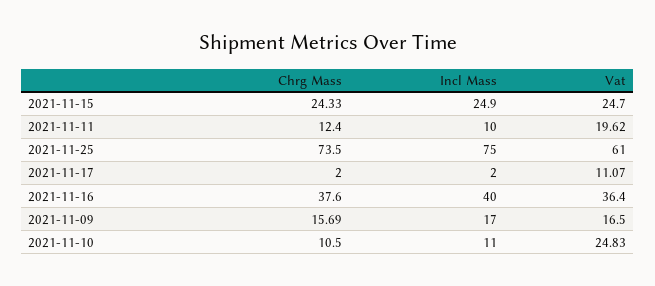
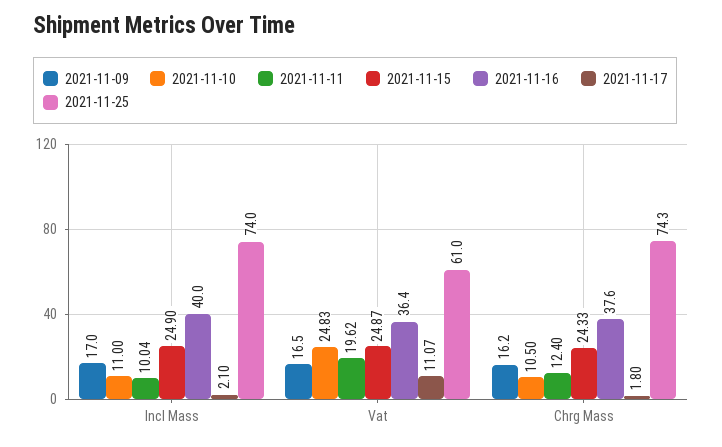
  {
    "2021-11-15": {
      "Chrg Mass": 24.33,
      "Incl Mass": 24.9,
-     "Vat": 24.7
+     "Vat": 24.87
    },
    "2021-11-11": {
      "Chrg Mass": 12.4,
-     "Incl Mass": 10,
+     "Incl Mass": 10.04,
      "Vat": 19.62
    },
    "2021-11-25": {
-     "Chrg Mass": 73.5,
+     "Chrg Mass": 74.3,
-     "Incl Mass": 75,
+     "Incl Mass": 74,
      "Vat": 61
    },
    "2021-11-17": {
-     "Chrg Mass": 2,
+     "Chrg Mass": 1.8,
-     "Incl Mass": 2,
+     "Incl Mass": 2.1,
      "Vat": 11.07
    },
    "2021-11-16": {
      "Chrg Mass": 37.6,
      "Incl Mass": 40,
      "Vat": 36.4
    },
    "2021-11-09": {
-     "Chrg Mass": 15.69,
+     "Chrg Mass": 16.2,
      "Incl Mass": 17,
      "Vat": 16.5
    },
    "2021-11-10": {
      "Chrg Mass": 10.5,
      "Incl Mass": 11,
      "Vat": 24.83
    }
  }

